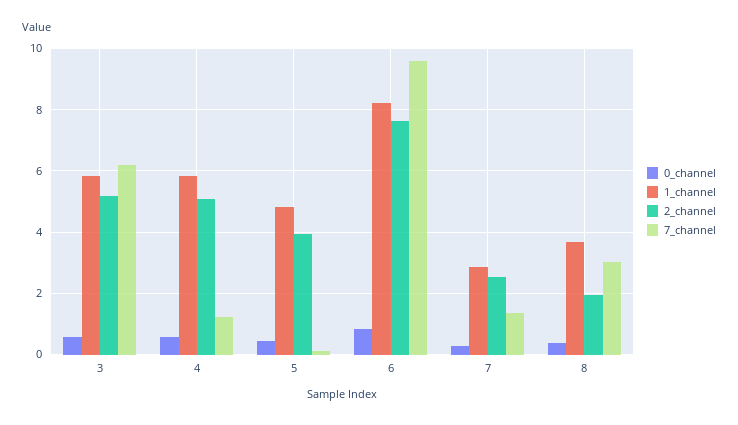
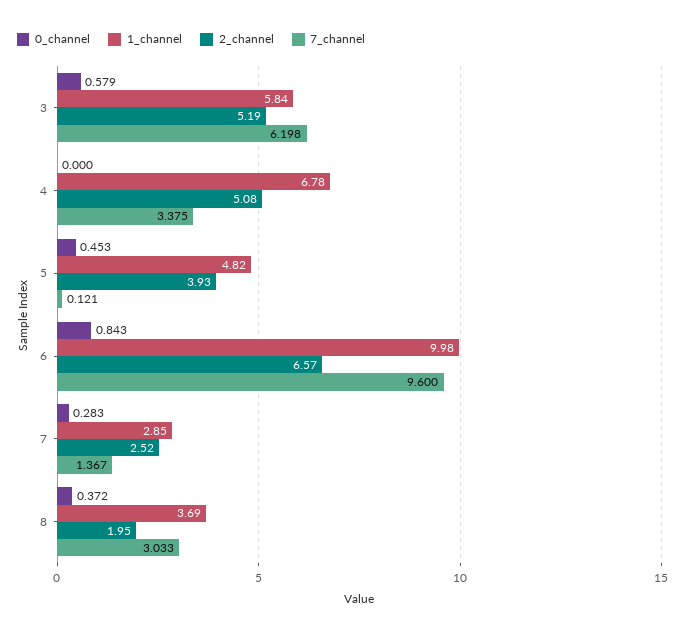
  {
    "0_channel": {
      "3": 0.579,
-     "4": 0.6,
+     "4": 0,
      "5": 0.453,
      "6": 0.843,
      "7": 0.283,
      "8": 0.372
    },
    "1_channel": {
      "3": 5.84,
-     "4": 5.8,
+     "4": 6.78,
      "5": 4.82,
-     "6": 8.2,
+     "6": 9.98,
      "7": 2.85,
      "8": 3.69
    },
    "2_channel": {
      "3": 5.19,
      "4": 5.08,
      "5": 3.93,
-     "6": 7.6,
+     "6": 6.57,
      "7": 2.52,
      "8": 1.95
    },
    "7_channel": {
      "3": 6.198,
-     "4": 1.2,
+     "4": 3.375,
      "5": 0.121,
      "6": 9.6,
      "7": 1.367,
      "8": 3.033
    }
  }

